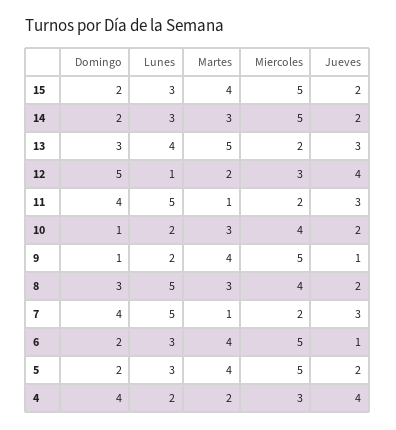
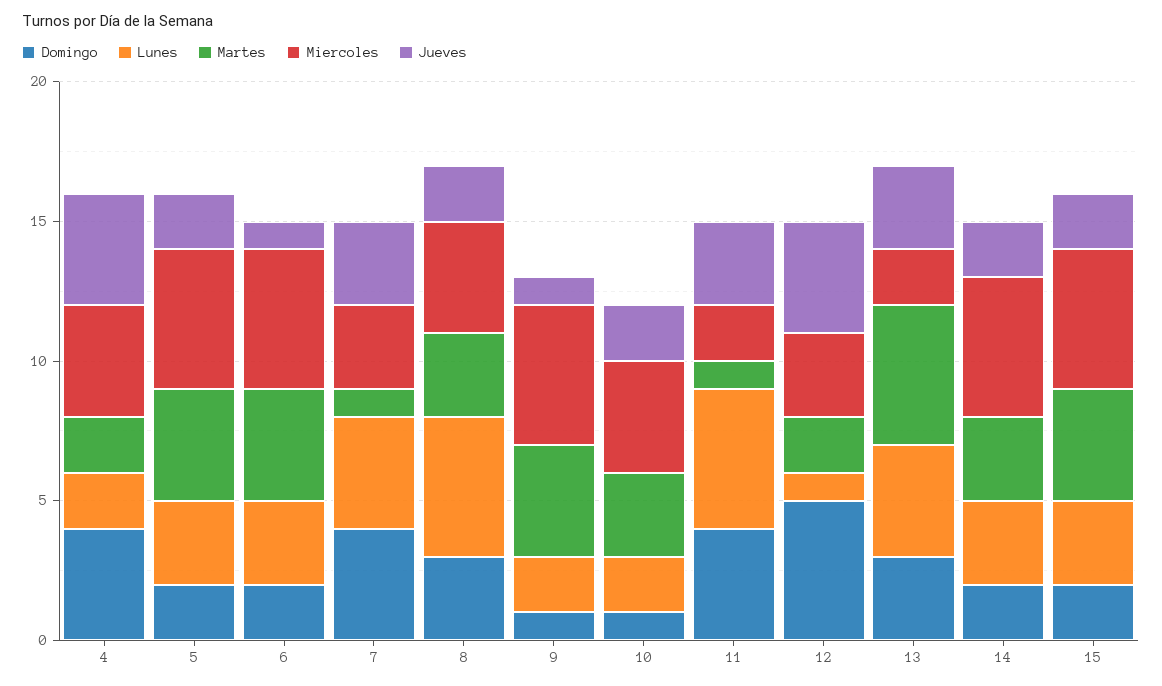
  {
    "Domingo": {
      "15": 2,
      "14": 2,
      "13": 3,
      "12": 5,
      "11": 4,
      "10": 1,
      "9": 1,
      "8": 3,
      "7": 4,
      "6": 2,
      "5": 2,
      "4": 4
    },
    "Lunes": {
      "15": 3,
      "14": 3,
      "13": 4,
      "12": 1,
      "11": 5,
      "10": 2,
      "9": 2,
      "8": 5,
-     "7": 5,
+     "7": 4,
      "6": 3,
      "5": 3,
      "4": 2
    },
    "Martes": {
      "15": 4,
      "14": 3,
      "13": 5,
      "12": 2,
      "11": 1,
      "10": 3,
      "9": 4,
      "8": 3,
      "7": 1,
      "6": 4,
      "5": 4,
      "4": 2
    },
    "Miercoles": {
      "15": 5,
      "14": 5,
      "13": 2,
      "12": 3,
      "11": 2,
      "10": 4,
      "9": 5,
      "8": 4,
-     "7": 2,
+     "7": 3,
      "6": 5,
      "5": 5,
-     "4": 3
+     "4": 4
    },
    "Jueves": {
      "15": 2,
      "14": 2,
      "13": 3,
      "12": 4,
      "11": 3,
      "10": 2,
      "9": 1,
      "8": 2,
      "7": 3,
      "6": 1,
      "5": 2,
      "4": 4
    }
  }

